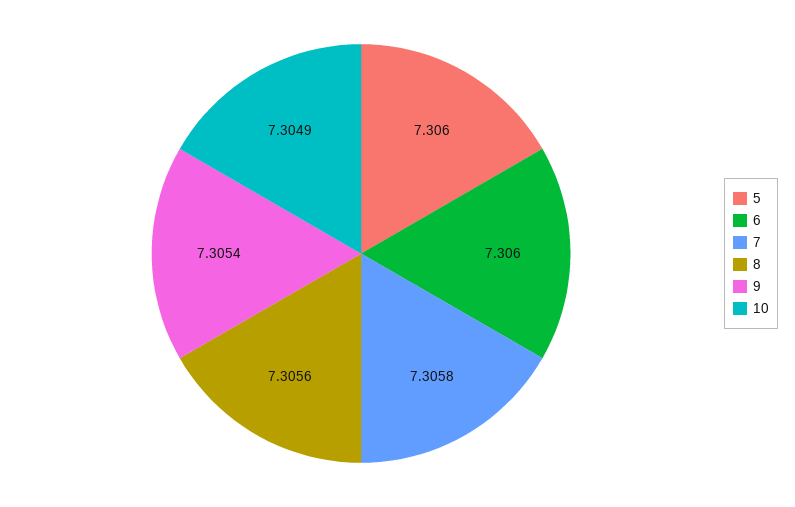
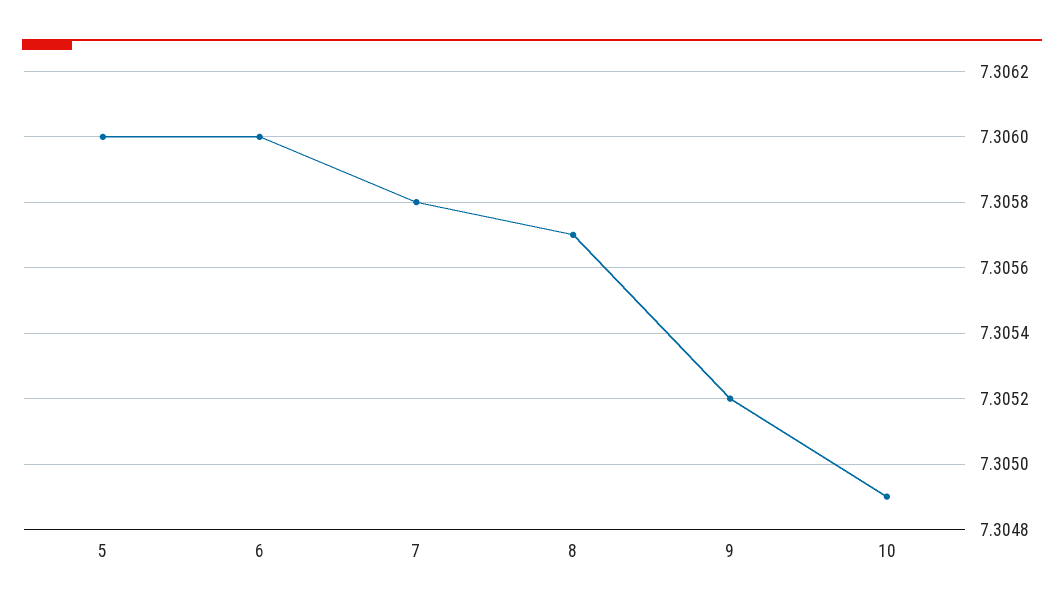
  {
    "5": 7.306,
    "6": 7.306,
    "7": 7.3058,
-   "8": 7.3056,
+   "8": 7.3057,
-   "9": 7.3054,
+   "9": 7.3052,
    "10": 7.3049
  }

